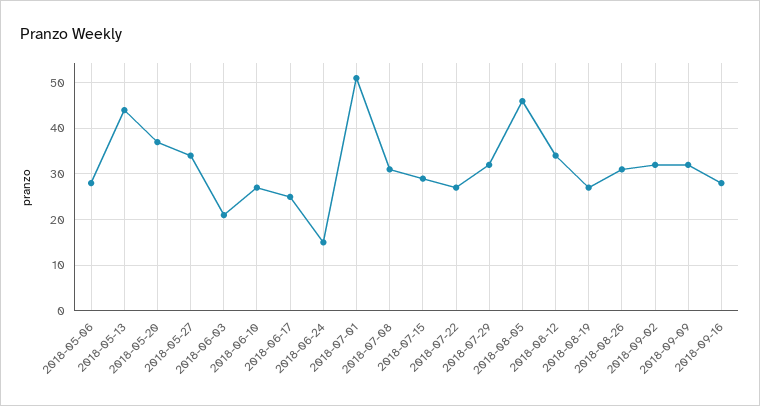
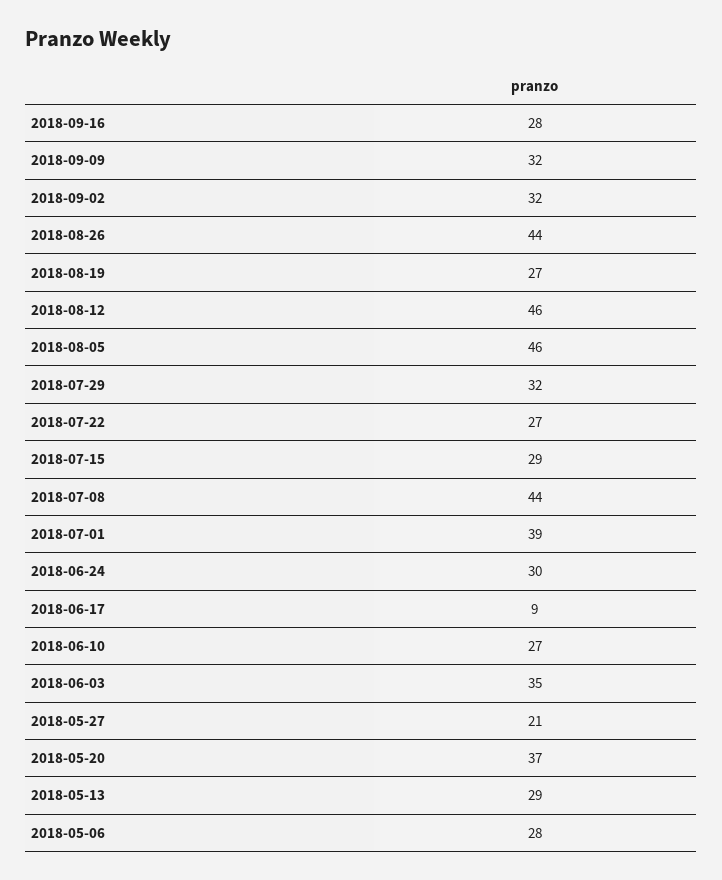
  {
    "2018-05-06": 28,
-   "2018-05-13": 45,
+   "2018-05-13": 29,
    "2018-05-20": 37,
-   "2018-05-27": 35,
+   "2018-05-27": 21,
-   "2018-06-03": 20,
+   "2018-06-03": 35,
    "2018-06-10": 27,
-   "2018-06-17": 25,
+   "2018-06-17": 9,
-   "2018-06-24": 15,
+   "2018-06-24": 30,
-   "2018-07-01": 50,
+   "2018-07-01": 39,
-   "2018-07-08": 30,
+   "2018-07-08": 44,
    "2018-07-15": 29,
    "2018-07-22": 27,
    "2018-07-29": 32,
    "2018-08-05": 46,
-   "2018-08-12": 35,
+   "2018-08-12": 46,
    "2018-08-19": 27,
-   "2018-08-26": 30,
+   "2018-08-26": 44,
    "2018-09-02": 32,
    "2018-09-09": 32,
    "2018-09-16": 28
  }

